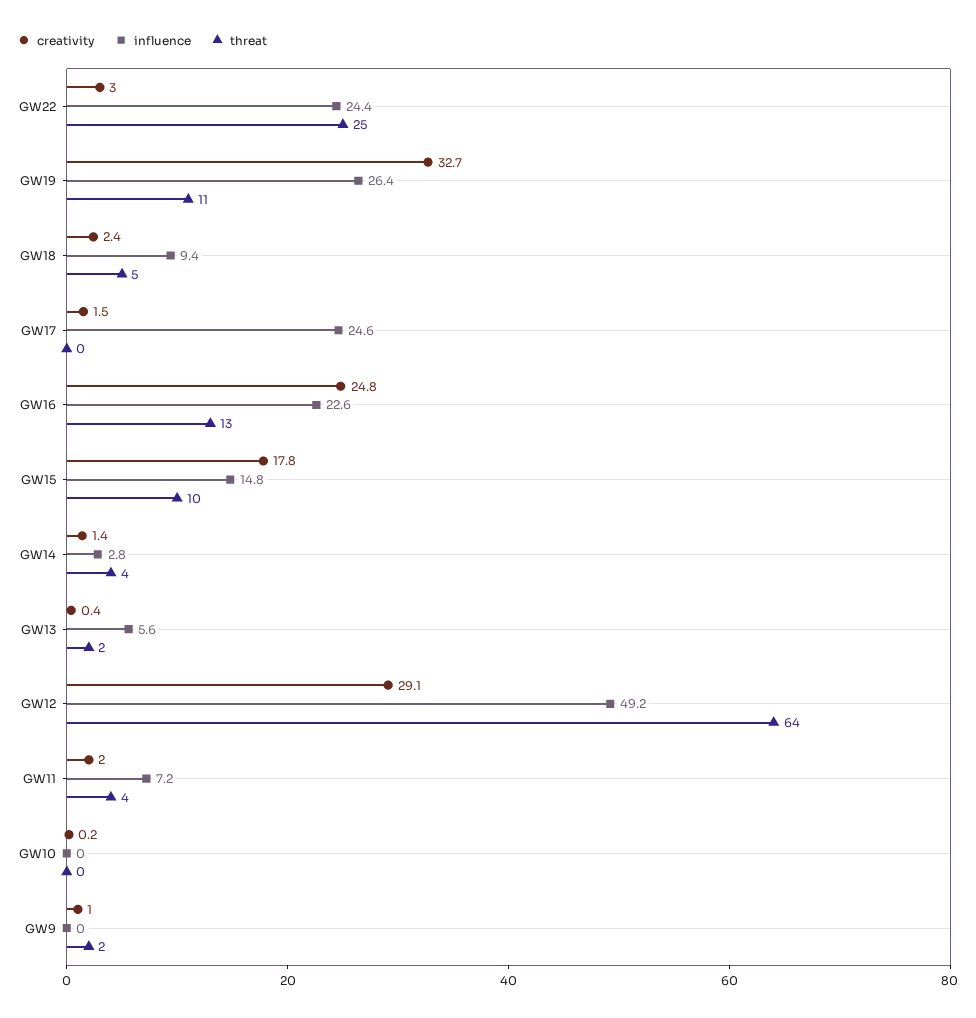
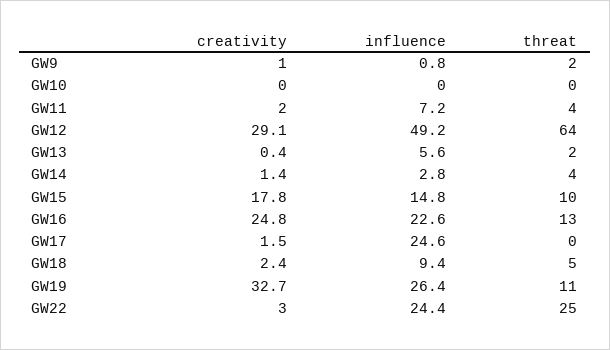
  {
    "creativity": {
      "GW22": 3,
      "GW19": 32.7,
      "GW18": 2.4,
      "GW17": 1.5,
      "GW16": 24.8,
      "GW15": 17.8,
      "GW14": 1.4,
      "GW13": 0.4,
      "GW12": 29.1,
      "GW11": 2,
-     "GW10": 0.2,
+     "GW10": 0,
      "GW9": 1
    },
    "influence": {
      "GW22": 24.4,
      "GW19": 26.4,
      "GW18": 9.4,
      "GW17": 24.6,
      "GW16": 22.6,
      "GW15": 14.8,
      "GW14": 2.8,
      "GW13": 5.6,
      "GW12": 49.2,
      "GW11": 7.2,
      "GW10": 0,
-     "GW9": 0
+     "GW9": 0.8
    },
    "threat": {
      "GW22": 25,
      "GW19": 11,
      "GW18": 5,
      "GW17": 0,
      "GW16": 13,
      "GW15": 10,
      "GW14": 4,
      "GW13": 2,
      "GW12": 64,
      "GW11": 4,
      "GW10": 0,
      "GW9": 2
    }
  }

